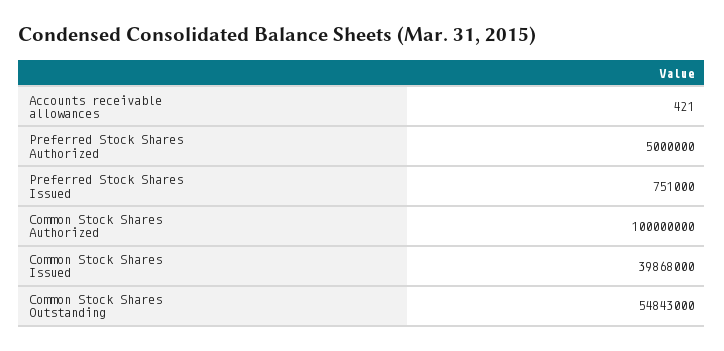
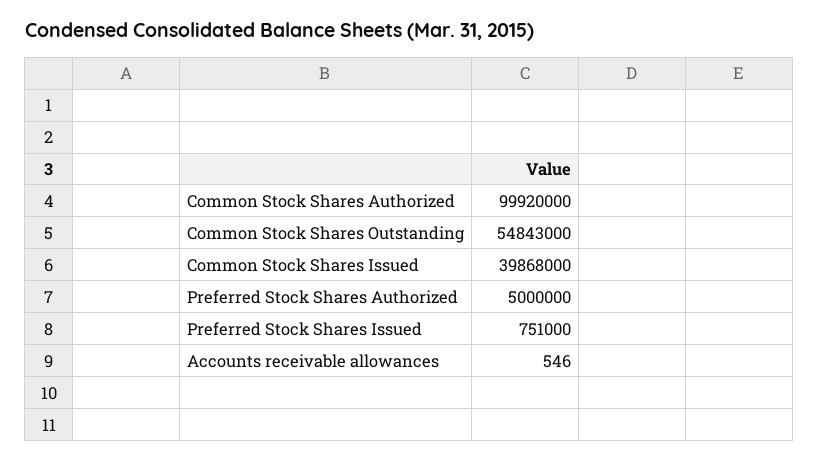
  {
-   "Accounts receivable allowances": 421,
+   "Accounts receivable allowances": 546,
    "Preferred Stock Shares Authorized": 5000000,
    "Preferred Stock Shares Issued": 751000,
-   "Common Stock Shares Authorized": 100000000,
+   "Common Stock Shares Authorized": 99920000,
    "Common Stock Shares Issued": 39868000,
    "Common Stock Shares Outstanding": 54843000
  }

